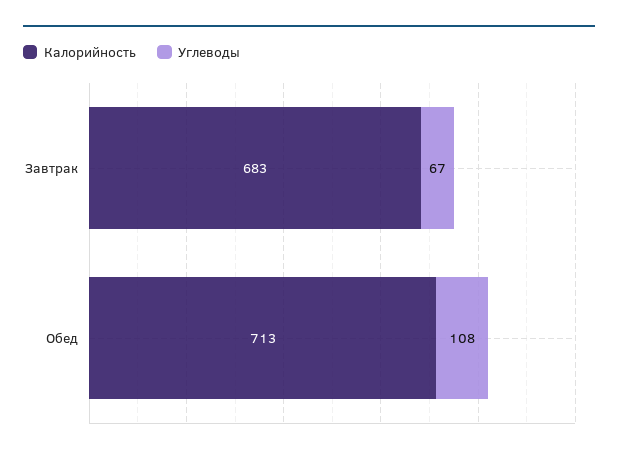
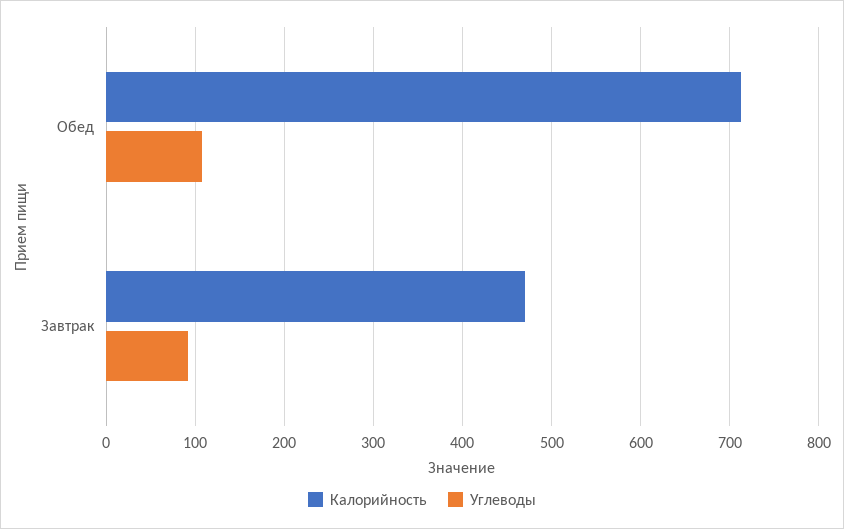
  {
    "Калорийность": {
-     "Завтрак": 683,
+     "Завтрак": 470,
      "Обед": 713
    },
    "Углеводы": {
-     "Завтрак": 67,
+     "Завтрак": 90,
      "Обед": 108
    }
  }

